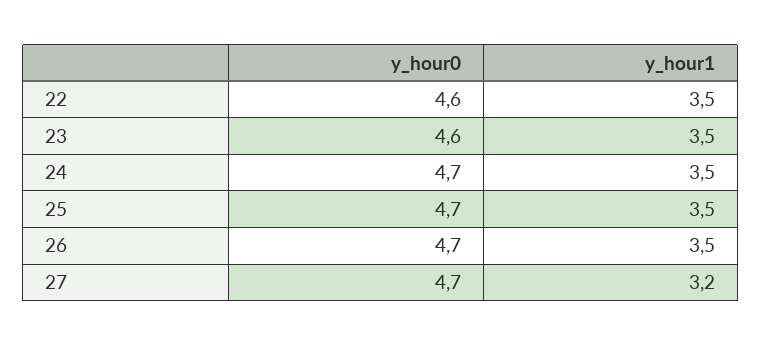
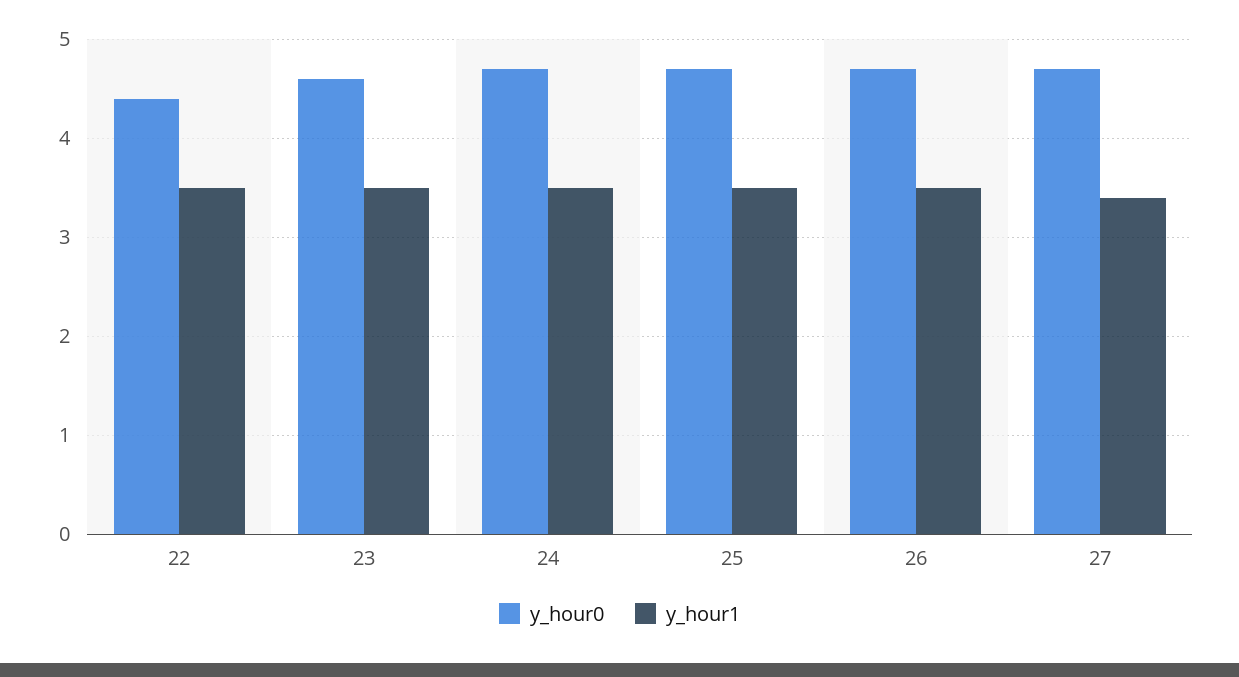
  {
    "y_hour0": {
-     "22": 4.6,
+     "22": 4.4,
      "23": 4.6,
      "24": 4.7,
      "25": 4.7,
      "26": 4.7,
      "27": 4.7
    },
    "y_hour1": {
      "22": 3.5,
      "23": 3.5,
      "24": 3.5,
      "25": 3.5,
      "26": 3.5,
-     "27": 3.2
+     "27": 3.4
    }
  }

